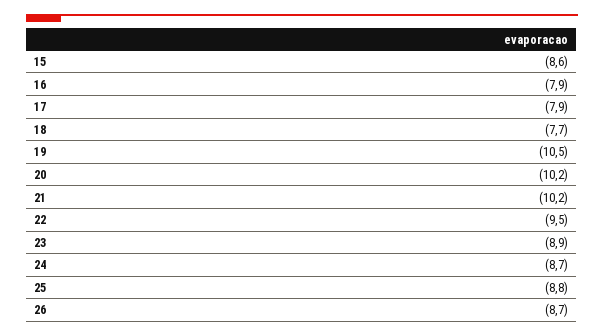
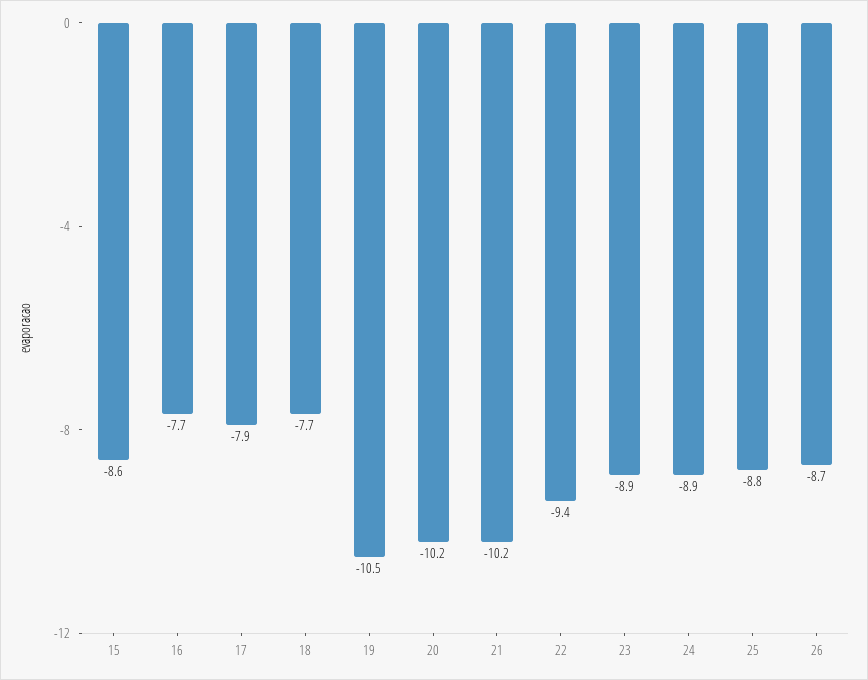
  {
    "15": -8.6,
-   "16": -7.9,
+   "16": -7.7,
    "17": -7.9,
    "18": -7.7,
    "19": -10.5,
    "20": -10.2,
    "21": -10.2,
-   "22": -9.5,
+   "22": -9.4,
    "23": -8.9,
-   "24": -8.7,
+   "24": -8.9,
    "25": -8.8,
    "26": -8.7
  }

